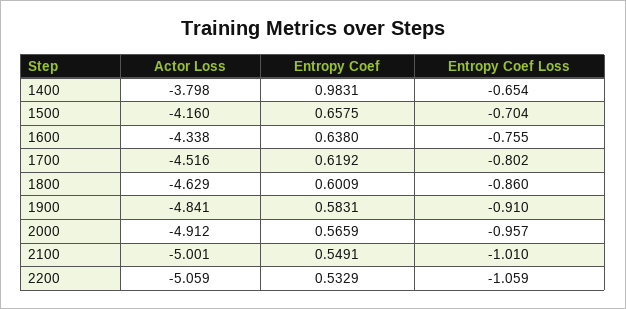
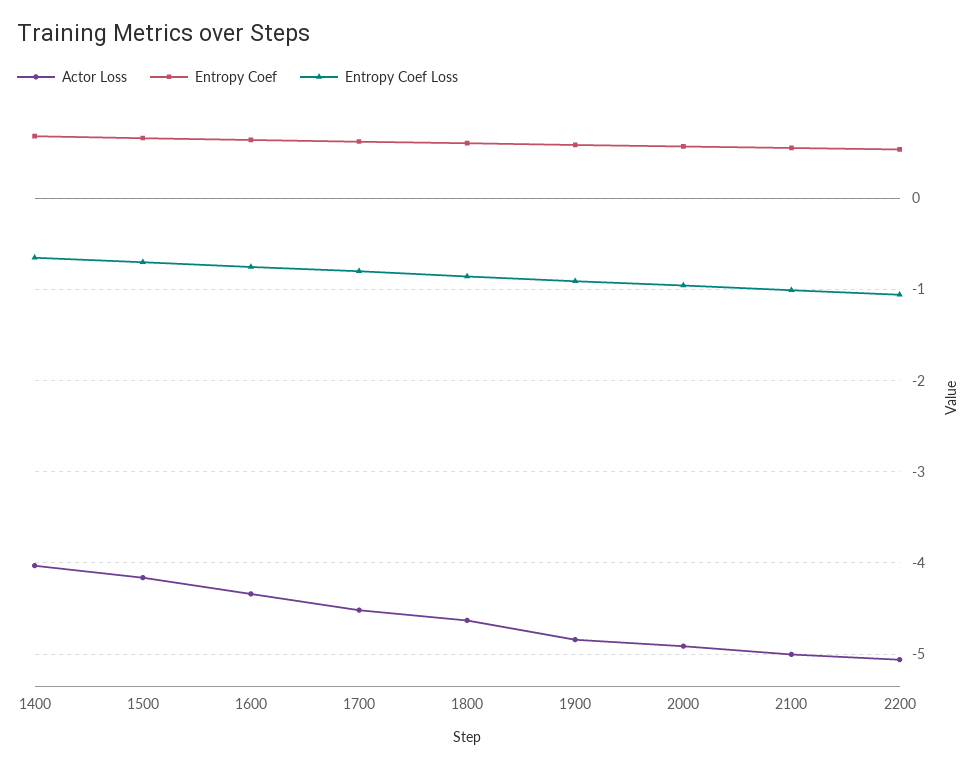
  {
    "Actor Loss": {
-     "1400": -3.798,
+     "1400": -4,
      "1500": -4.16,
      "1600": -4.338,
      "1700": -4.516,
      "1800": -4.629,
      "1900": -4.841,
      "2000": -4.912,
      "2100": -5.001,
      "2200": -5.059
    },
    "Entropy Coef": {
-     "1400": 0.9831,
+     "1400": 0.7,
      "1500": 0.6575,
      "1600": 0.638,
      "1700": 0.6192,
      "1800": 0.6009,
      "1900": 0.5831,
      "2000": 0.5659,
      "2100": 0.5491,
      "2200": 0.5329
    },
    "Entropy Coef Loss": {
      "1400": -0.654,
      "1500": -0.704,
      "1600": -0.755,
      "1700": -0.802,
      "1800": -0.86,
      "1900": -0.91,
      "2000": -0.957,
      "2100": -1.01,
      "2200": -1.059
    }
  }

